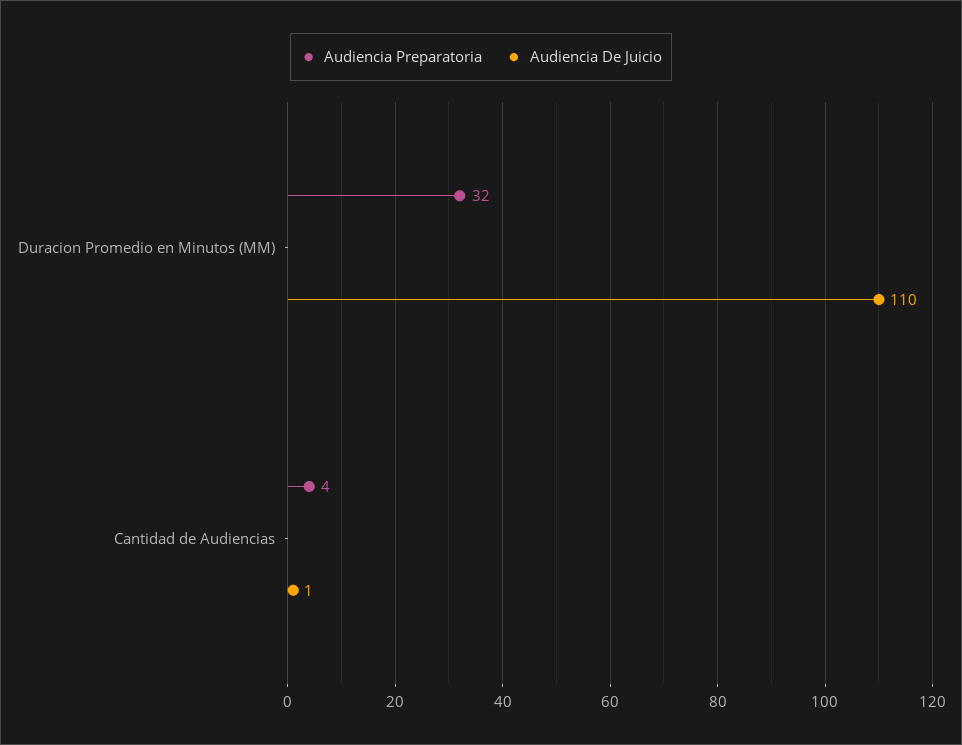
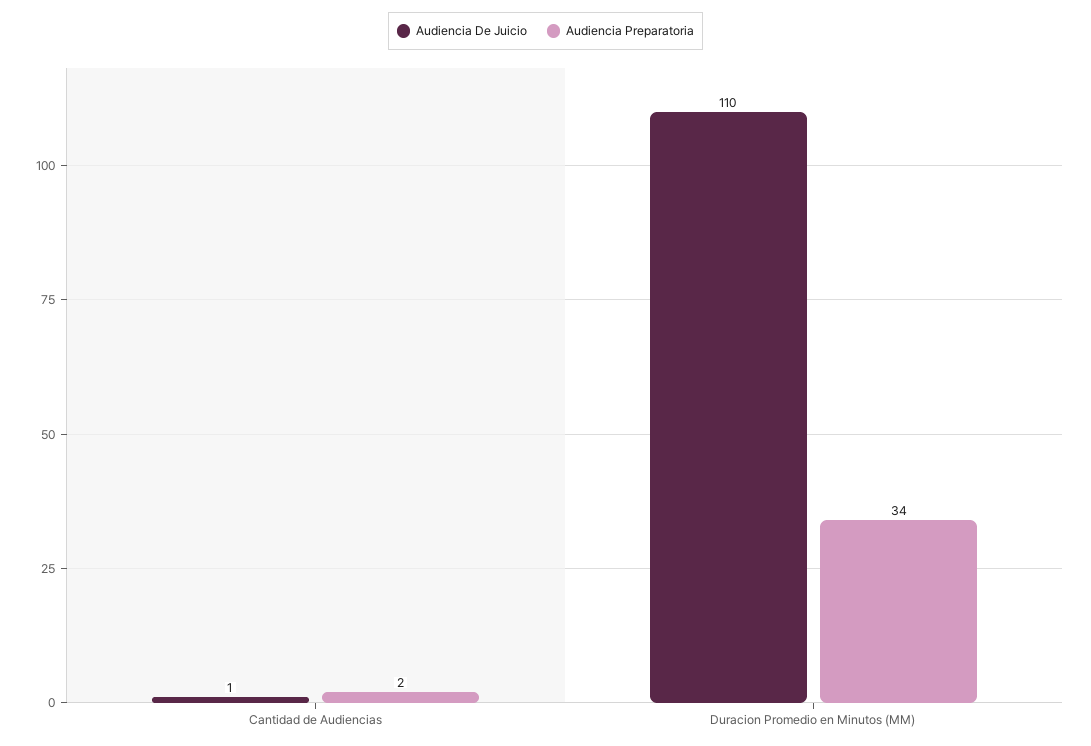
  {
    "Audiencia Preparatoria": {
-     "Duracion Promedio en Minutos (MM)": 32,
+     "Duracion Promedio en Minutos (MM)": 34,
-     "Cantidad de Audiencias": 4
+     "Cantidad de Audiencias": 2
    },
    "Audiencia De Juicio": {
      "Duracion Promedio en Minutos (MM)": 110,
      "Cantidad de Audiencias": 1
    }
  }

